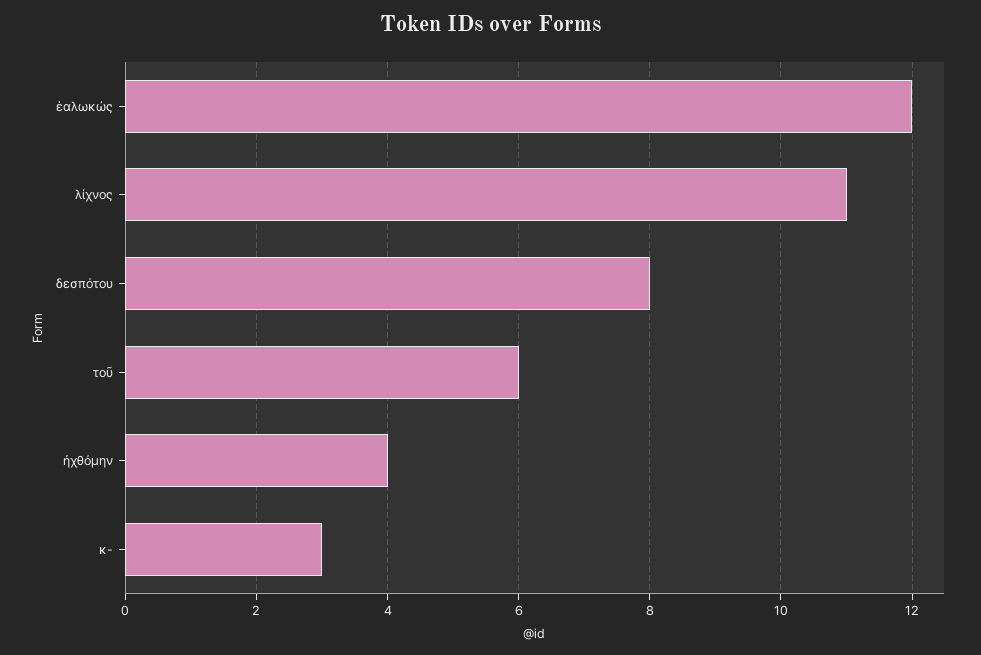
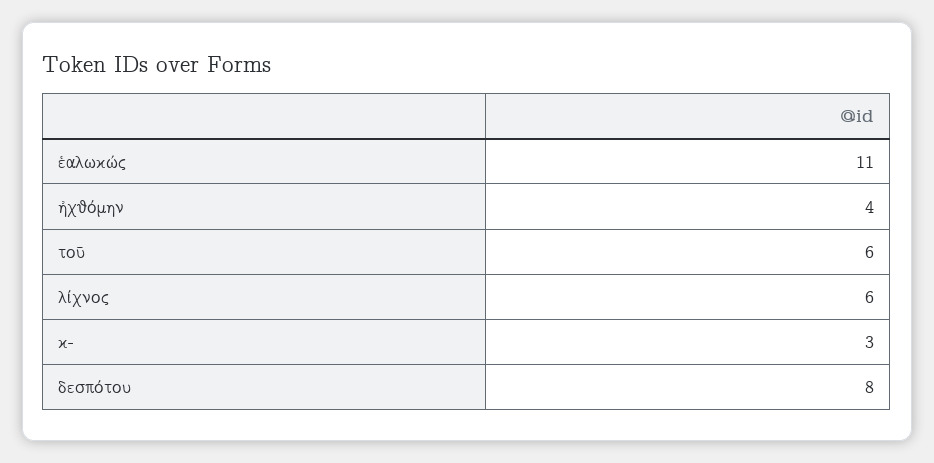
  {
-   "ἑαλωκώς": 12,
+   "ἑαλωκώς": 11,
-   "λίχνος": 11,
+   "λίχνος": 6,
    "δεσπότου": 8,
    "τοῦ": 6,
    "ἠχθόμην": 4,
    "κ-": 3
  }

